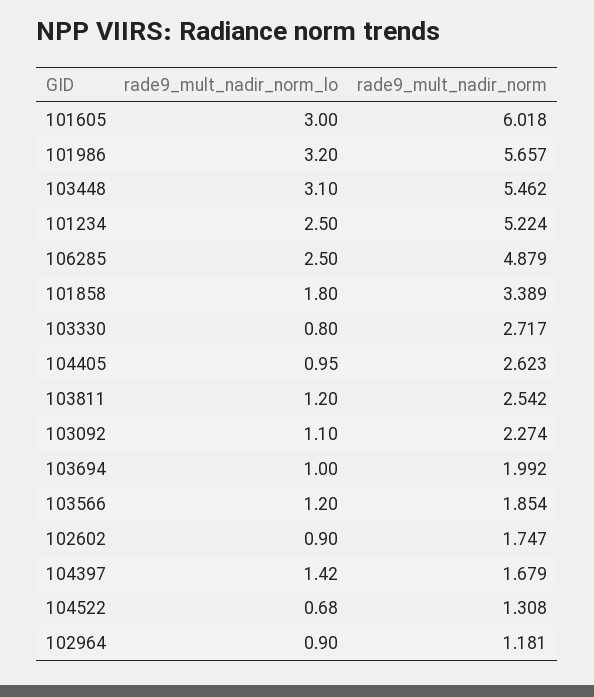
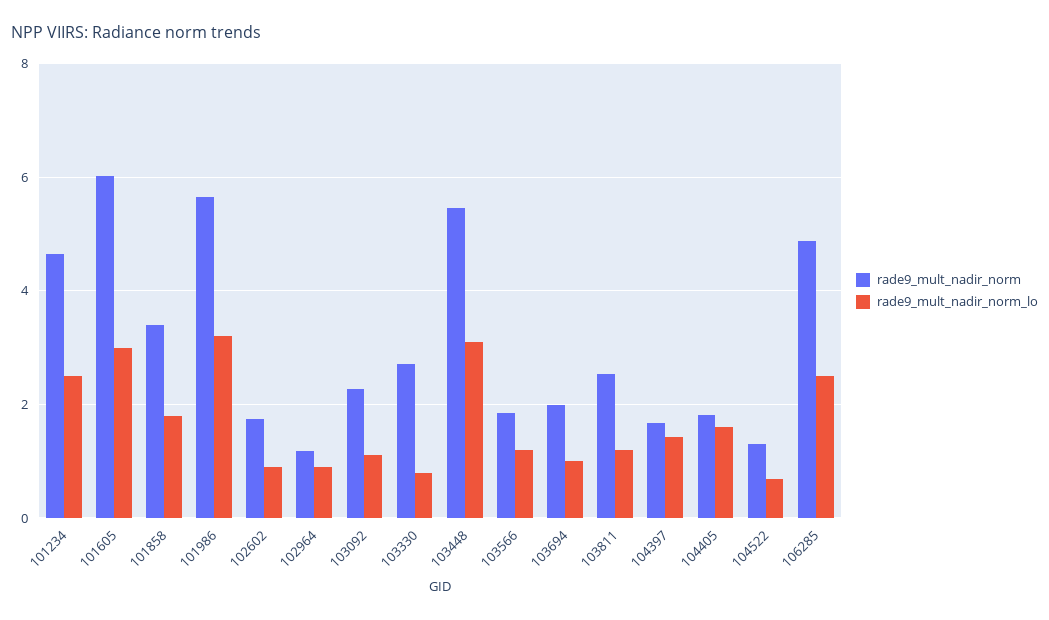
  {
    "rade9_mult_nadir_norm_lo": {
      "101605": 3,
      "101986": 3.2,
      "103448": 3.1,
      "101234": 2.5,
      "106285": 2.5,
      "101858": 1.8,
      "103330": 0.8,
-     "104405": 0.95,
+     "104405": 1.6,
      "103811": 1.2,
      "103092": 1.1,
      "103694": 1,
      "103566": 1.2,
      "102602": 0.9,
      "104397": 1.42,
      "104522": 0.68,
      "102964": 0.9
    },
    "rade9_mult_nadir_norm": {
      "101605": 6.018,
      "101986": 5.657,
      "103448": 5.462,
-     "101234": 5.224,
+     "101234": 4.6,
      "106285": 4.879,
      "101858": 3.389,
      "103330": 2.717,
-     "104405": 2.623,
+     "104405": 1.8,
      "103811": 2.542,
      "103092": 2.274,
      "103694": 1.992,
      "103566": 1.854,
      "102602": 1.747,
      "104397": 1.679,
      "104522": 1.308,
      "102964": 1.181
    }
  }

